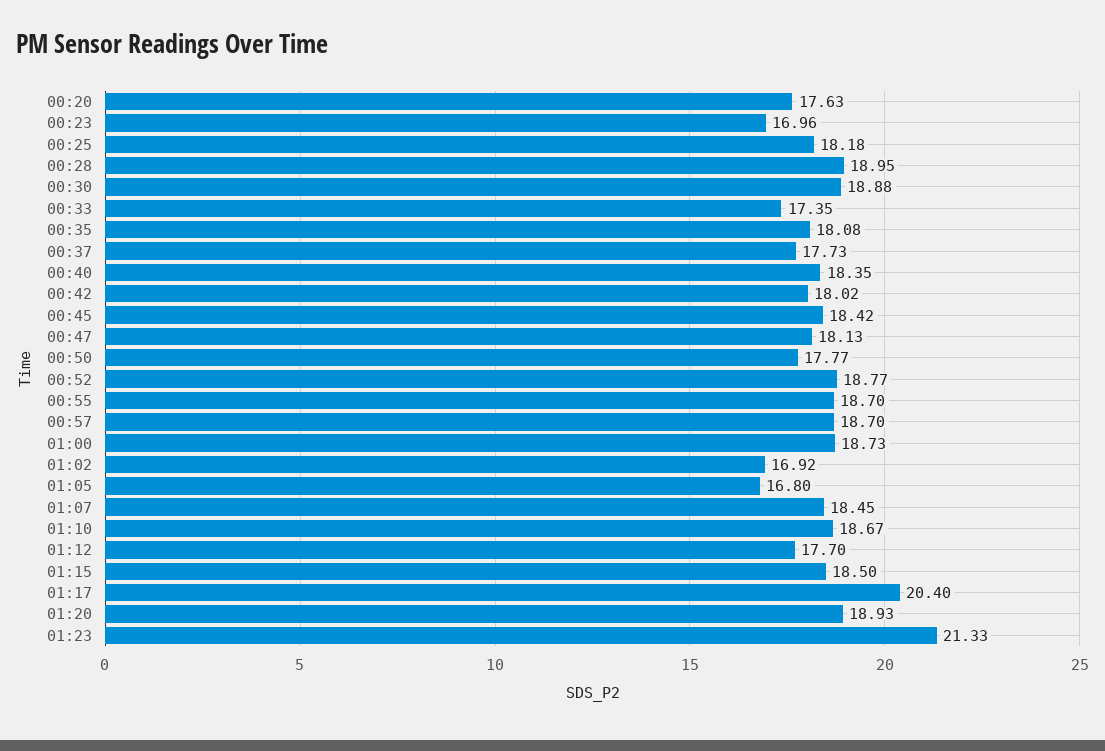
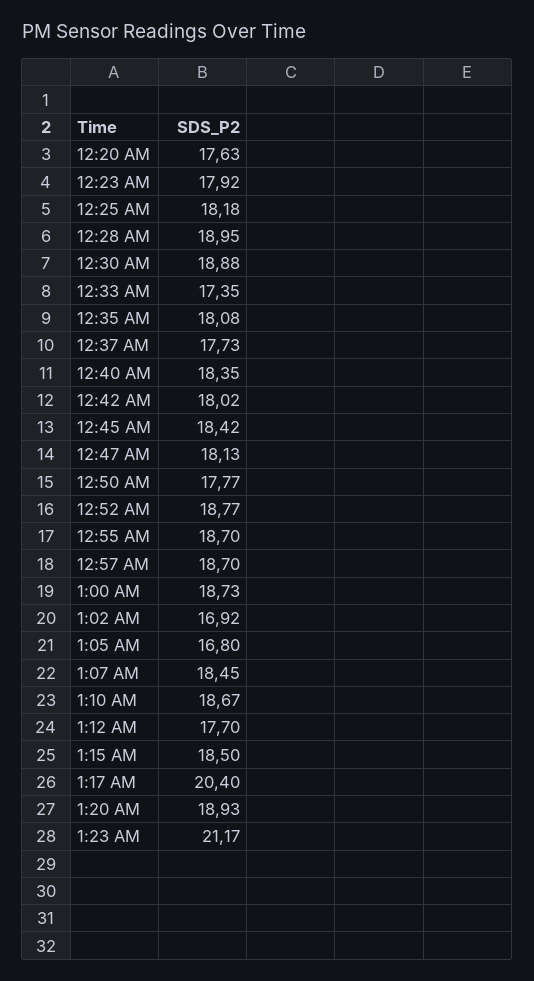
  {
    "00:20": 17.63,
-   "00:23": 16.96,
+   "00:23": 17.92,
    "00:25": 18.18,
    "00:28": 18.95,
    "00:30": 18.88,
    "00:33": 17.35,
    "00:35": 18.08,
    "00:37": 17.73,
    "00:40": 18.35,
    "00:42": 18.02,
    "00:45": 18.42,
    "00:47": 18.13,
    "00:50": 17.77,
    "00:52": 18.77,
    "00:55": 18.7,
    "00:57": 18.7,
    "01:00": 18.73,
    "01:02": 16.92,
    "01:05": 16.8,
    "01:07": 18.45,
    "01:10": 18.67,
    "01:12": 17.7,
    "01:15": 18.5,
    "01:17": 20.4,
    "01:20": 18.93,
-   "01:23": 21.33
+   "01:23": 21.17
  }

